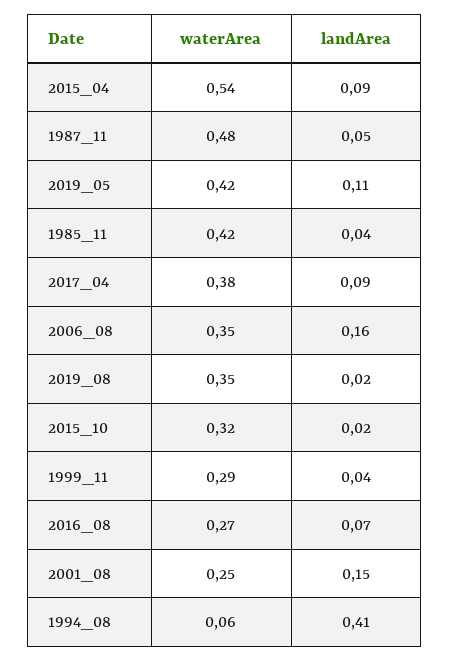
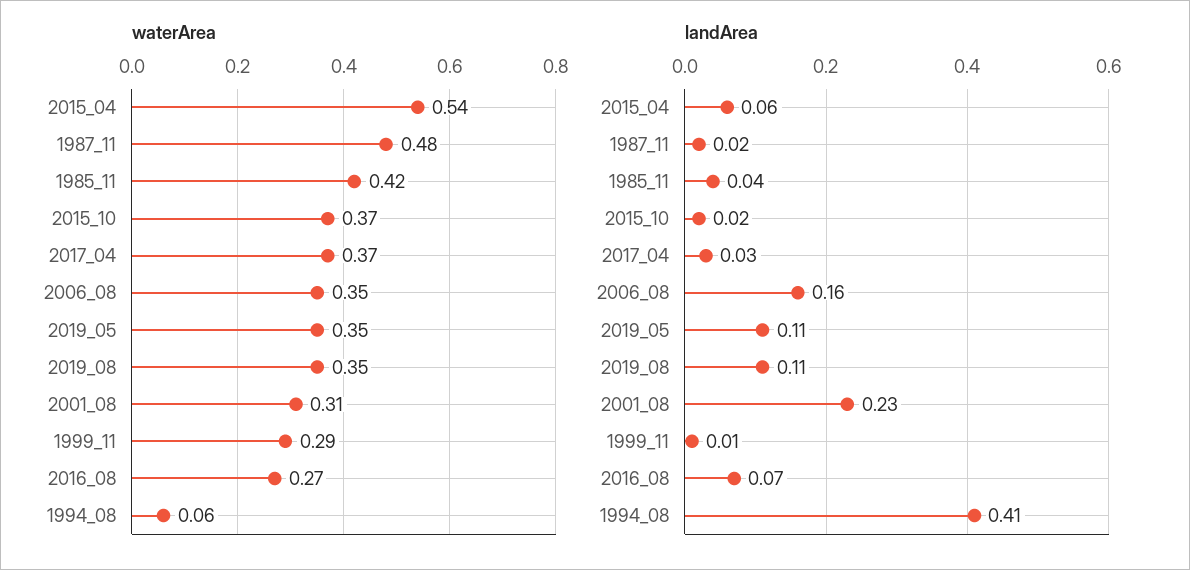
  {
    "waterArea": {
      "2015_04": 0.54,
      "1987_11": 0.48,
-     "2019_05": 0.42,
+     "2019_05": 0.35,
      "1985_11": 0.42,
-     "2017_04": 0.38,
+     "2017_04": 0.37,
      "2006_08": 0.35,
      "2019_08": 0.35,
-     "2015_10": 0.32,
+     "2015_10": 0.37,
      "1999_11": 0.29,
      "2016_08": 0.27,
-     "2001_08": 0.25,
+     "2001_08": 0.31,
      "1994_08": 0.06
    },
    "landArea": {
-     "2015_04": 0.09,
+     "2015_04": 0.06,
-     "1987_11": 0.05,
+     "1987_11": 0.02,
      "2019_05": 0.11,
      "1985_11": 0.04,
-     "2017_04": 0.09,
+     "2017_04": 0.03,
      "2006_08": 0.16,
-     "2019_08": 0.02,
+     "2019_08": 0.11,
      "2015_10": 0.02,
-     "1999_11": 0.04,
+     "1999_11": 0.01,
      "2016_08": 0.07,
-     "2001_08": 0.15,
+     "2001_08": 0.23,
      "1994_08": 0.41
    }
  }

